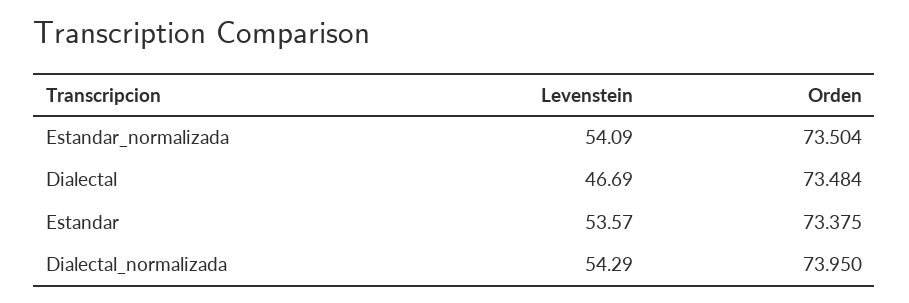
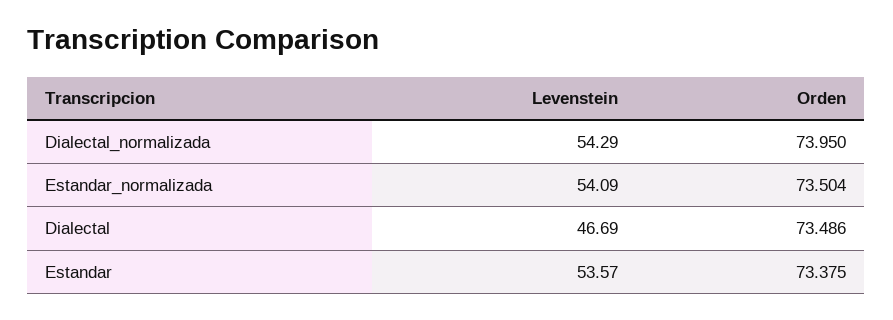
  {
    "Levenstein": {
      "Estandar_normalizada": 54.09,
      "Dialectal": 46.69,
      "Estandar": 53.57,
      "Dialectal_normalizada": 54.29
    },
    "Orden": {
      "Estandar_normalizada": 73.504,
-     "Dialectal": 73.484,
+     "Dialectal": 73.486,
      "Estandar": 73.375,
      "Dialectal_normalizada": 73.95
    }
  }

